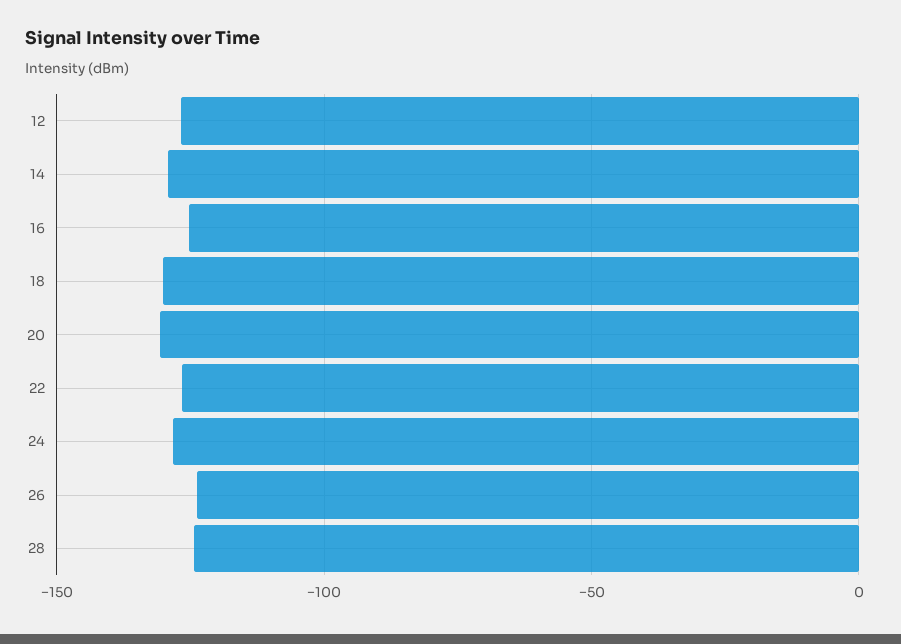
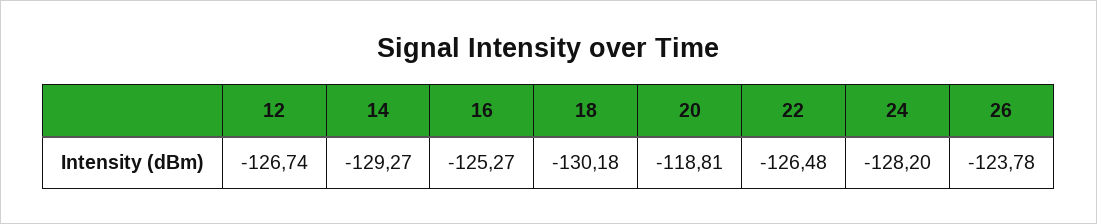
  {
    "12": -126.74,
    "14": -129.27,
    "16": -125.27,
    "18": -130.18,
-   "20": -130,
+   "20": -118.81,
    "22": -126.48,
    "24": -128.2,
-   "26": -123.78,
+   "26": -123.78
-   "28": -125
  }

